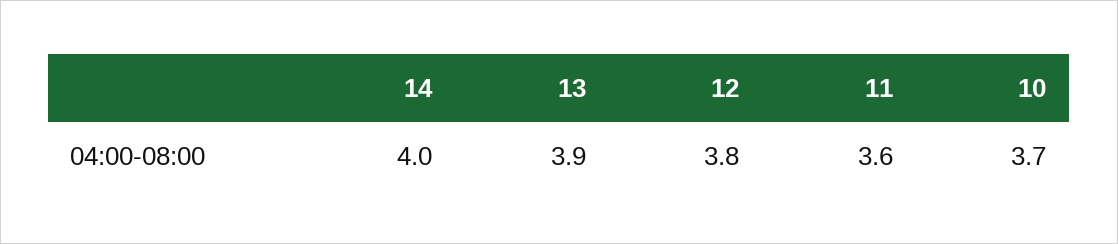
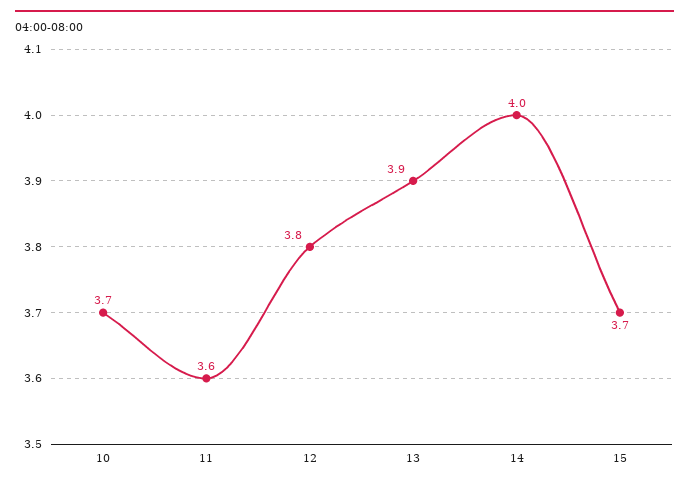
  {
    "14": 4,
    "13": 3.9,
    "12": 3.8,
    "11": 3.6,
-   "10": 3.7
+   "10": 3.7,
+   "15": 3.7
  }

